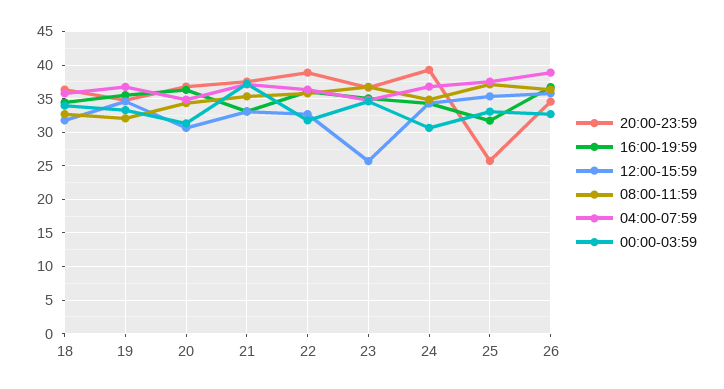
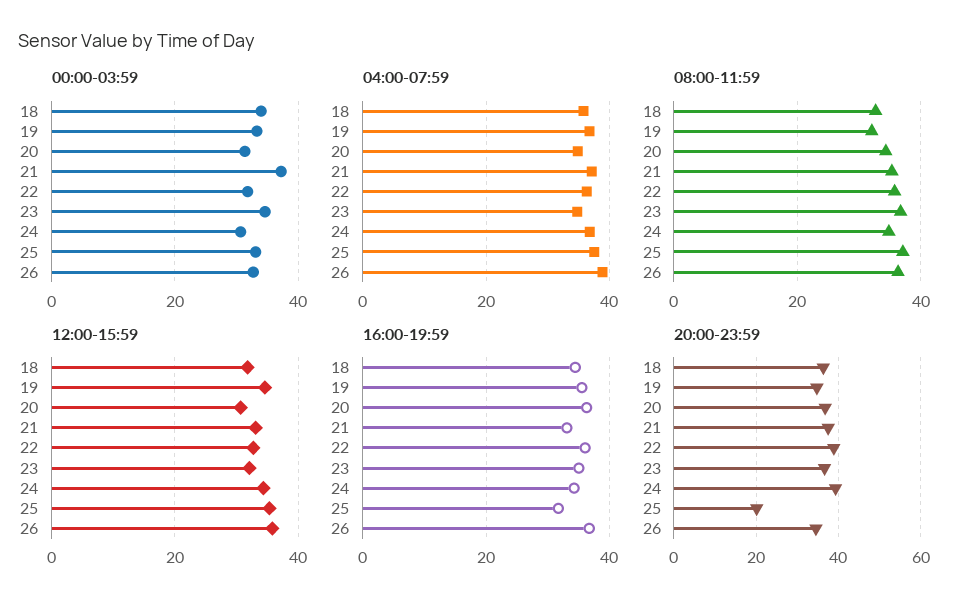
  {
    "20:00-23:59": {
      "18": 36,
      "19": 35,
      "20": 37,
      "21": 38,
      "22": 39,
      "23": 37,
      "24": 39,
-     "25": 26,
+     "25": 20,
      "26": 35
    },
    "16:00-19:59": {
      "18": 34,
      "19": 36,
      "20": 36,
      "21": 33,
      "22": 36,
      "23": 35,
      "24": 34,
      "25": 32,
      "26": 37
    },
    "12:00-15:59": {
      "18": 32,
      "19": 35,
      "20": 31,
      "21": 33,
      "22": 33,
-     "23": 26,
+     "23": 32,
      "24": 34,
      "25": 35,
      "26": 36
    },
    "08:00-11:59": {
      "18": 33,
      "19": 32,
      "20": 34,
      "21": 35,
      "22": 36,
      "23": 37,
      "24": 35,
      "25": 37,
      "26": 36
    },
    "04:00-07:59": {
      "18": 36,
      "19": 37,
      "20": 35,
      "21": 37,
      "22": 36,
      "23": 35,
      "24": 37,
      "25": 38,
      "26": 39
    },
    "00:00-03:59": {
      "18": 34,
      "19": 33,
      "20": 31,
      "21": 37,
      "22": 32,
      "23": 35,
      "24": 31,
      "25": 33,
      "26": 33
    }
  }

